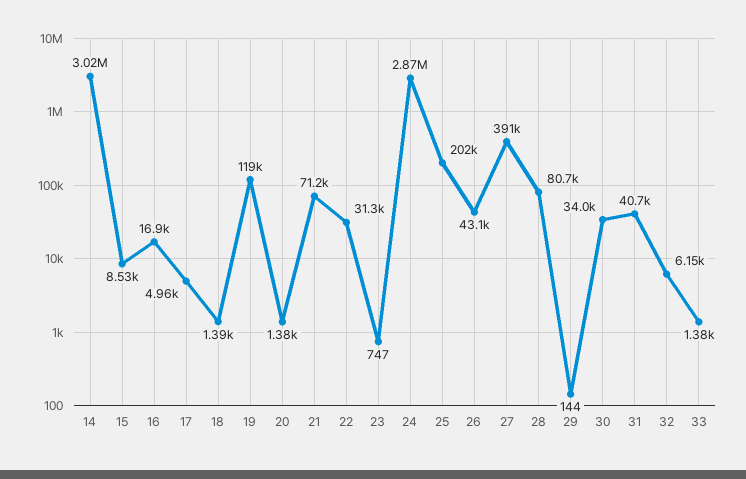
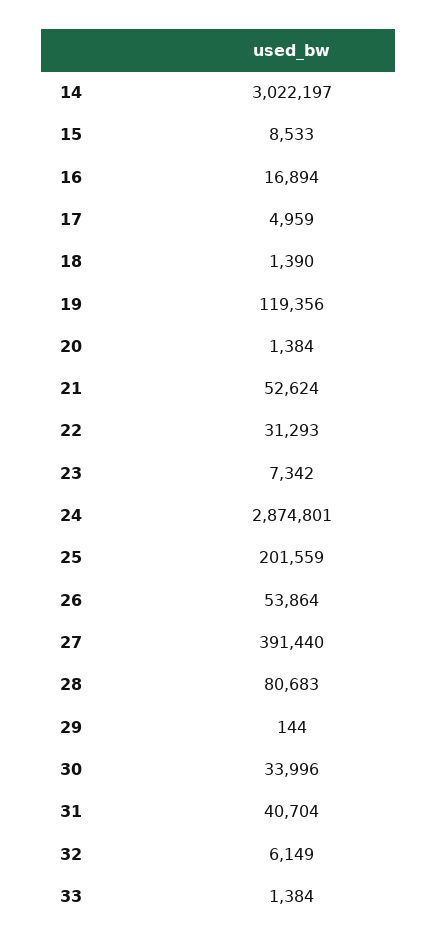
  {
    "14": 3022197,
    "15": 8533,
    "16": 16894,
    "17": 4959,
    "18": 1390,
    "19": 119356,
    "20": 1384,
-   "21": 71200,
+   "21": 52624,
    "22": 31293,
-   "23": 747,
+   "23": 7342,
    "24": 2874801,
    "25": 201559,
-   "26": 43100,
+   "26": 53864,
    "27": 391440,
    "28": 80683,
    "29": 144,
    "30": 33996,
    "31": 40704,
    "32": 6149,
    "33": 1384
  }

